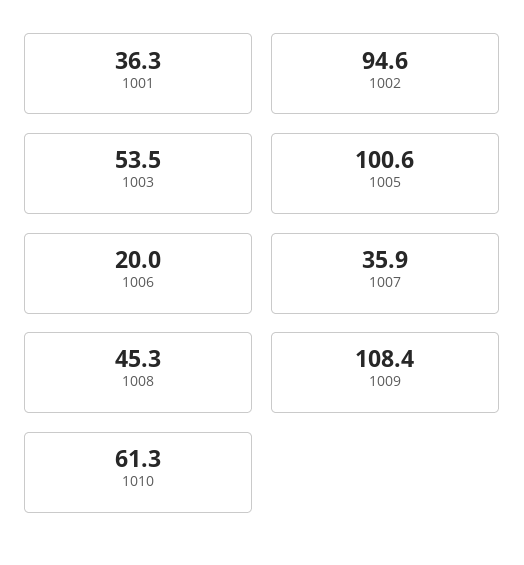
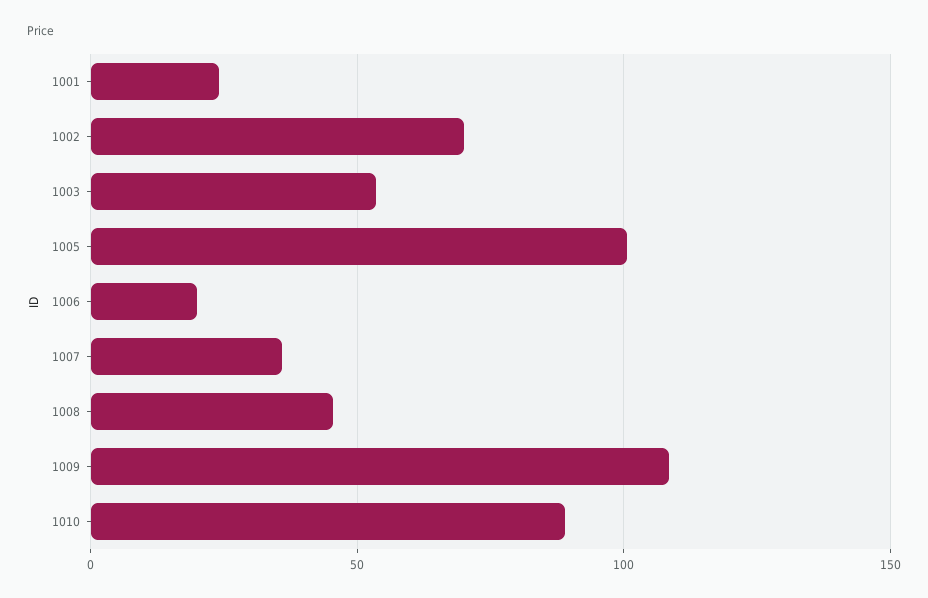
  {
-   "1001": 36.3,
+   "1001": 25,
-   "1002": 94.6,
+   "1002": 70,
    "1003": 53.5,
    "1005": 100.6,
    "1006": 20,
    "1007": 35.9,
    "1008": 45.3,
    "1009": 108.4,
-   "1010": 61.3
+   "1010": 90
  }

